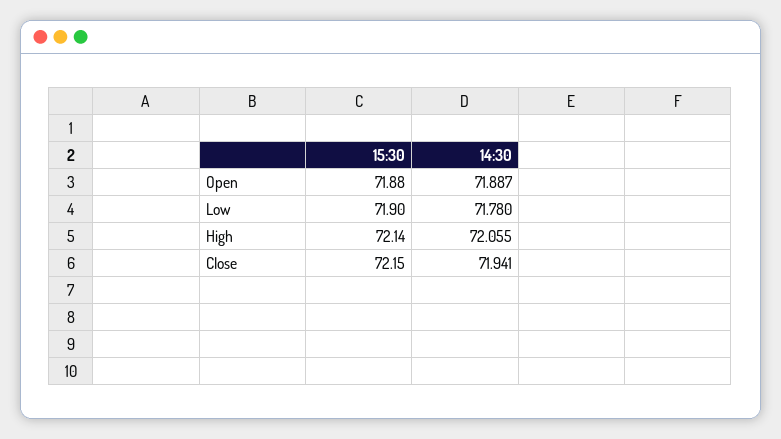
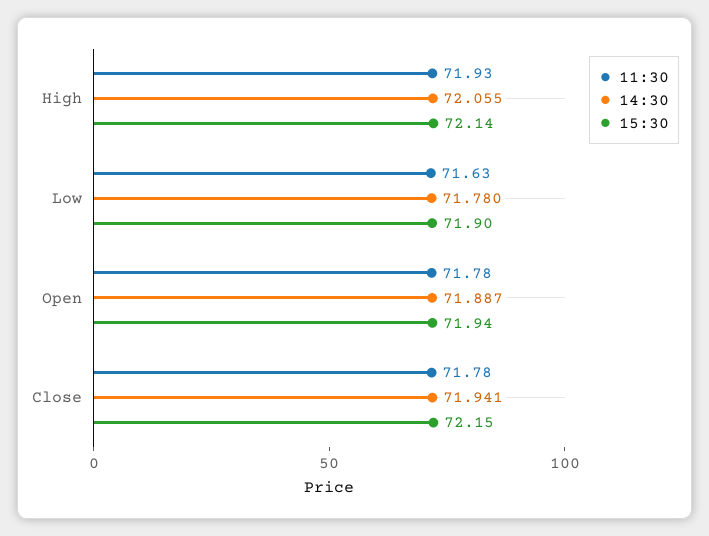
  {
    "15:30": {
-     "Open": 71.88,
+     "Open": 71.94,
      "Low": 71.9,
      "High": 72.14,
      "Close": 72.15
    },
    "14:30": {
      "Open": 71.887,
      "Low": 71.78,
      "High": 72.055,
      "Close": 71.941
-   }
+   },
+   "11:30": {
+     "High": 71.93,
+     "Low": 71.63,
+     "Open": 71.78,
+     "Close": 71.78
+   }
  }

